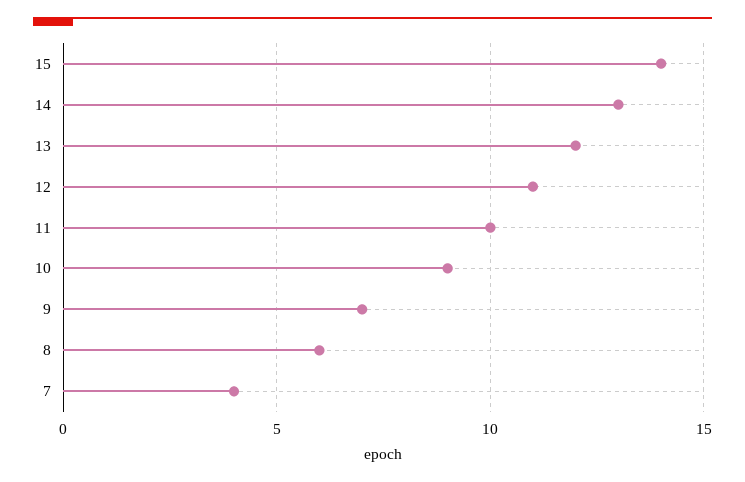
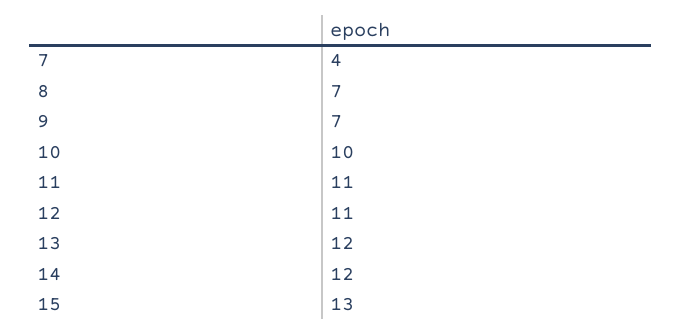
  {
-   "15": 14,
+   "15": 13,
-   "14": 13,
+   "14": 12,
    "13": 12,
    "12": 11,
-   "11": 10,
+   "11": 11,
-   "10": 9,
+   "10": 10,
    "9": 7,
-   "8": 6,
+   "8": 7,
    "7": 4
  }

